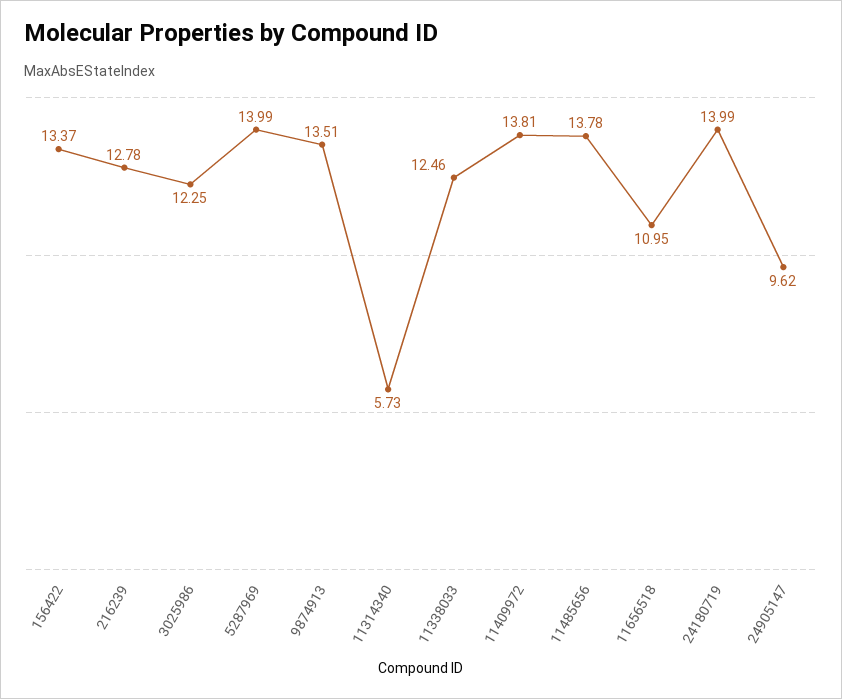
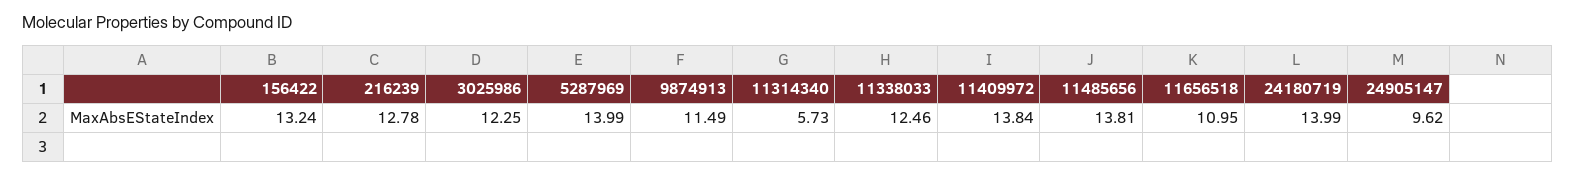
  {
-   "156422": 13.37,
+   "156422": 13.24,
    "216239": 12.78,
    "3025986": 12.25,
    "5287969": 13.99,
-   "9874913": 13.51,
+   "9874913": 11.49,
    "11314340": 5.73,
    "11338033": 12.46,
-   "11409972": 13.81,
+   "11409972": 13.84,
-   "11485656": 13.78,
+   "11485656": 13.81,
    "11656518": 10.95,
    "24180719": 13.99,
    "24905147": 9.62
  }

